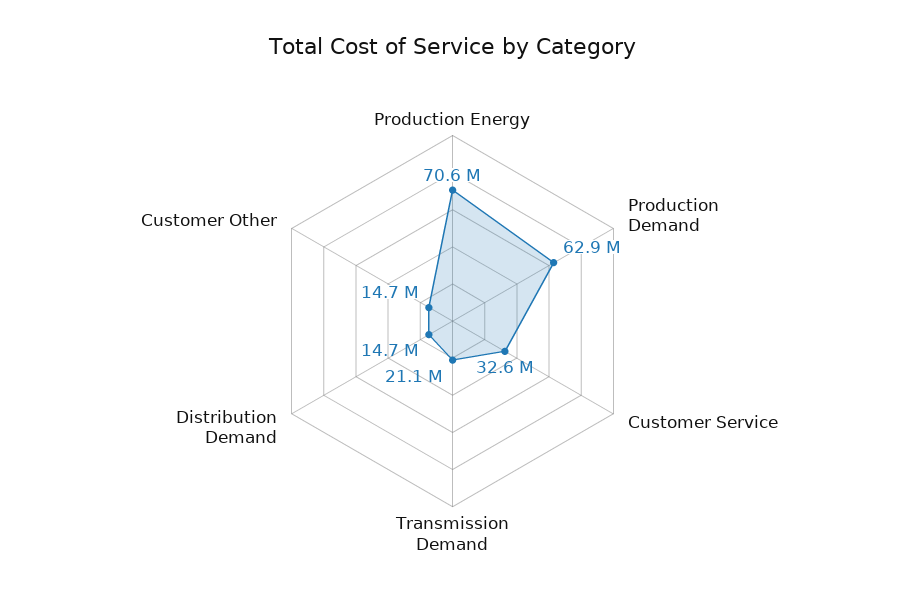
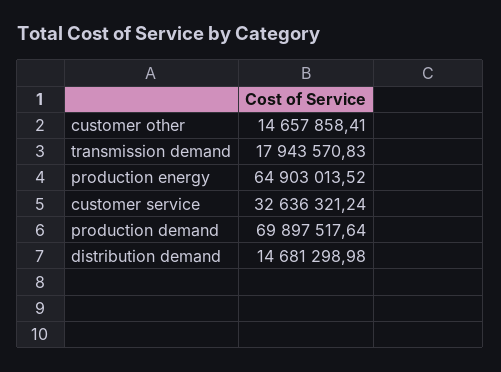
  {
-   "Production Energy": 70600000,
+   "Production Energy": 64903013.52,
-   "Production Demand": 62900000,
+   "Production Demand": 69897517.64,
    "Customer Service": 32636321.24,
-   "Transmission Demand": 21100000,
+   "Transmission Demand": 17943570.83,
    "Distribution Demand": 14681298.98,
    "Customer Other": 14657858.41
  }

